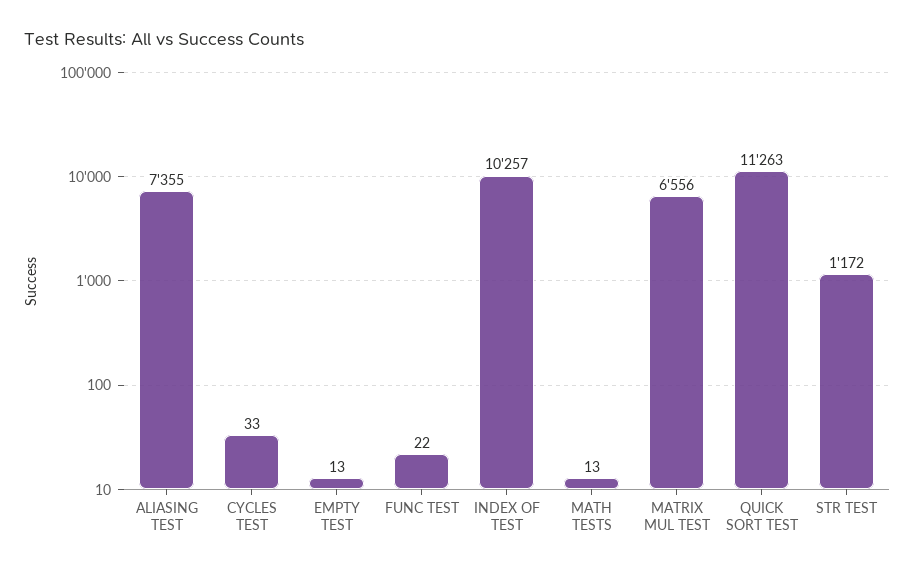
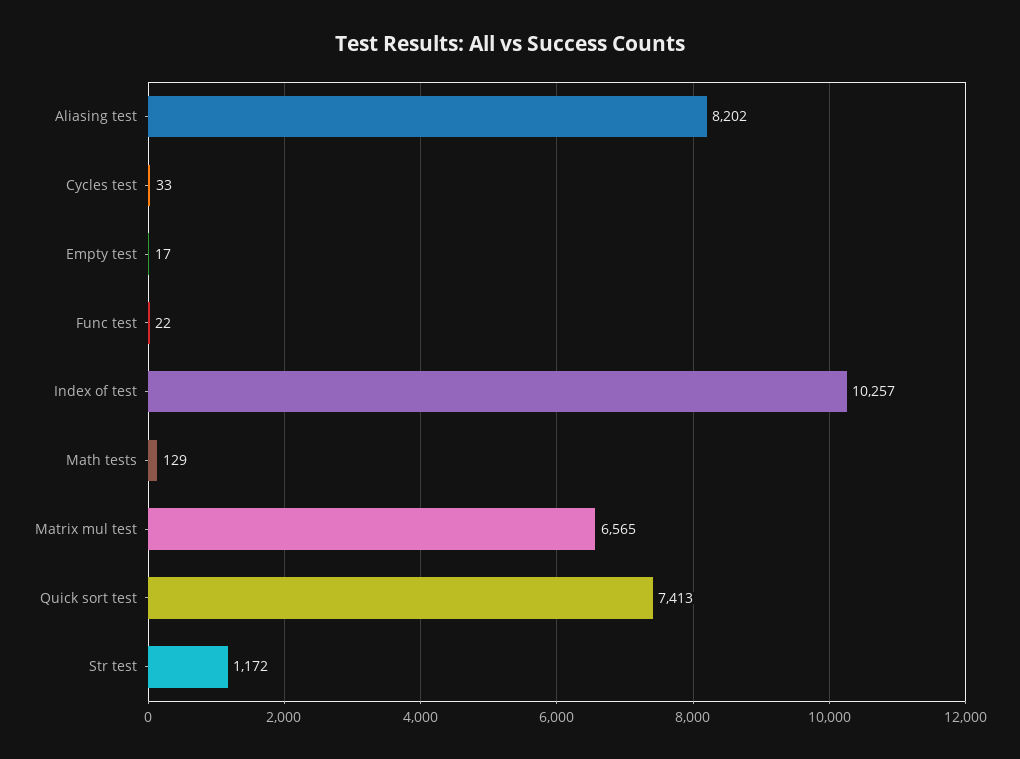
  {
-   "ALIASING TEST": 7355,
+   "ALIASING TEST": 8202,
    "CYCLES TEST": 33,
-   "EMPTY TEST": 13,
+   "EMPTY TEST": 17,
    "FUNC TEST": 22,
    "INDEX OF TEST": 10257,
-   "MATH TESTS": 13,
+   "MATH TESTS": 129,
-   "MATRIX MUL TEST": 6556,
+   "MATRIX MUL TEST": 6565,
-   "QUICK SORT TEST": 11263,
+   "QUICK SORT TEST": 7413,
    "STR TEST": 1172
  }

